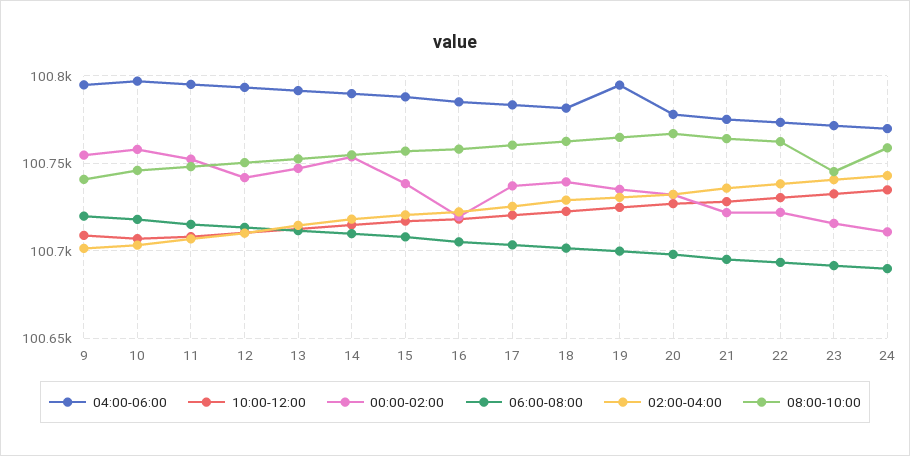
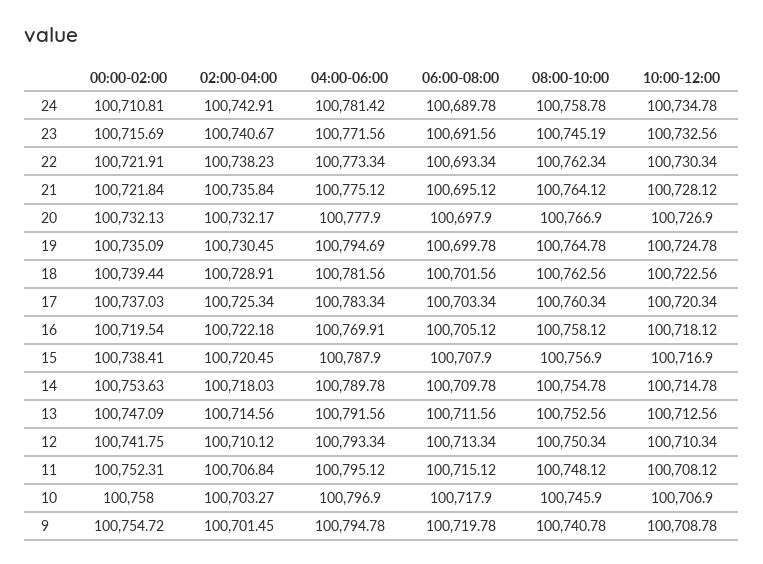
  {
    "04:00-06:00": {
      "9": 100794.78,
      "10": 100796.9,
      "11": 100795.12,
      "12": 100793.34,
      "13": 100791.56,
      "14": 100789.78,
      "15": 100787.9,
-     "16": 100785,
+     "16": 100769.91,
      "17": 100783.34,
      "18": 100781.56,
      "19": 100794.69,
      "20": 100777.9,
      "21": 100775.12,
      "22": 100773.34,
      "23": 100771.56,
-     "24": 100770
+     "24": 100781.42
    },
    "10:00-12:00": {
      "9": 100708.78,
      "10": 100706.9,
      "11": 100708.12,
      "12": 100710.34,
      "13": 100712.56,
      "14": 100714.78,
      "15": 100716.9,
      "16": 100718.12,
      "17": 100720.34,
      "18": 100722.56,
      "19": 100724.78,
      "20": 100726.9,
      "21": 100728.12,
      "22": 100730.34,
      "23": 100732.56,
      "24": 100734.78
    },
    "00:00-02:00": {
      "9": 100754.72,
      "10": 100758,
      "11": 100752.31,
      "12": 100741.75,
      "13": 100747.09,
      "14": 100753.63,
      "15": 100738.41,
      "16": 100719.54,
      "17": 100737.03,
      "18": 100739.44,
      "19": 100735.09,
      "20": 100732.13,
      "21": 100721.84,
      "22": 100721.91,
      "23": 100715.69,
      "24": 100710.81
    },
    "06:00-08:00": {
      "9": 100719.78,
      "10": 100717.9,
      "11": 100715.12,
      "12": 100713.34,
      "13": 100711.56,
      "14": 100709.78,
      "15": 100707.9,
      "16": 100705.12,
      "17": 100703.34,
      "18": 100701.56,
      "19": 100699.78,
      "20": 100697.9,
      "21": 100695.12,
      "22": 100693.34,
      "23": 100691.56,
      "24": 100689.78
    },
    "02:00-04:00": {
      "9": 100701.45,
      "10": 100703.27,
      "11": 100706.84,
      "12": 100710.12,
      "13": 100714.56,
      "14": 100718.03,
      "15": 100720.45,
      "16": 100722.18,
      "17": 100725.34,
      "18": 100728.91,
      "19": 100730.45,
      "20": 100732.17,
      "21": 100735.84,
      "22": 100738.23,
      "23": 100740.67,
      "24": 100742.91
    },
    "08:00-10:00": {
      "9": 100740.78,
      "10": 100745.9,
      "11": 100748.12,
      "12": 100750.34,
      "13": 100752.56,
      "14": 100754.78,
      "15": 100756.9,
      "16": 100758.12,
      "17": 100760.34,
      "18": 100762.56,
      "19": 100764.78,
      "20": 100766.9,
      "21": 100764.12,
      "22": 100762.34,
      "23": 100745.19,
      "24": 100758.78
    }
  }

